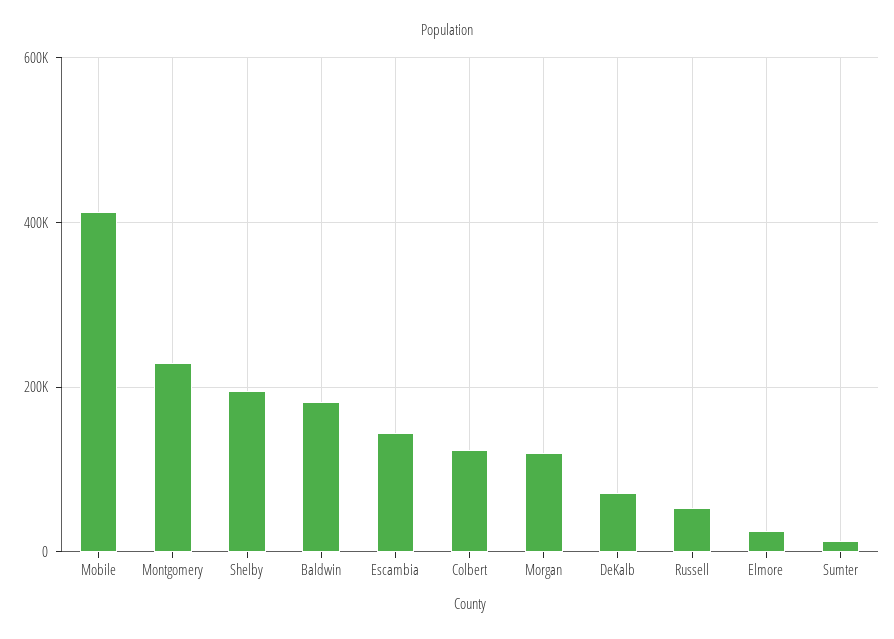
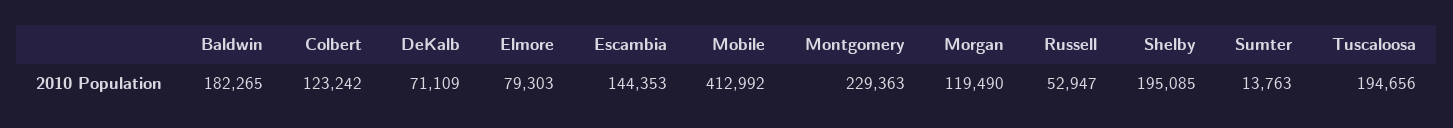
  {
    "Mobile": 412992,
    "Montgomery": 229363,
    "Shelby": 195085,
    "Baldwin": 182265,
    "Escambia": 144353,
    "Colbert": 123242,
    "Morgan": 119490,
    "DeKalb": 71109,
    "Russell": 52947,
-   "Elmore": 20000,
+   "Elmore": 79303,
-   "Sumter": 13763
+   "Sumter": 13763,
+   "Tuscaloosa": 194656
  }

